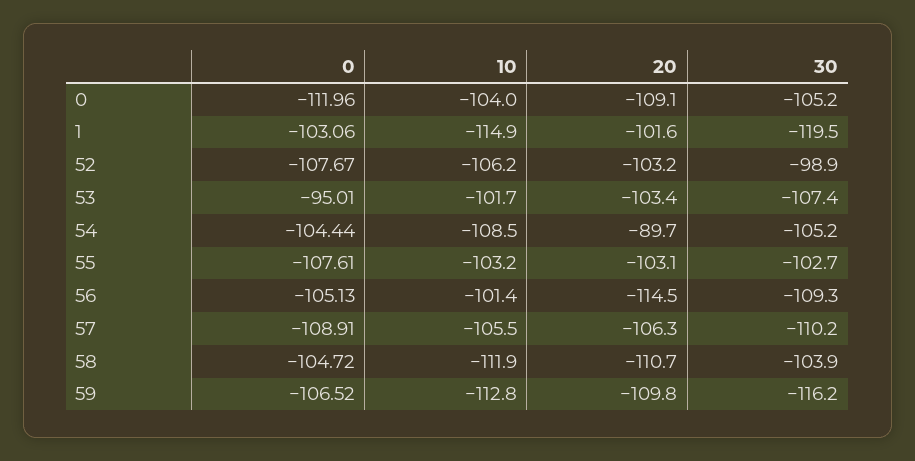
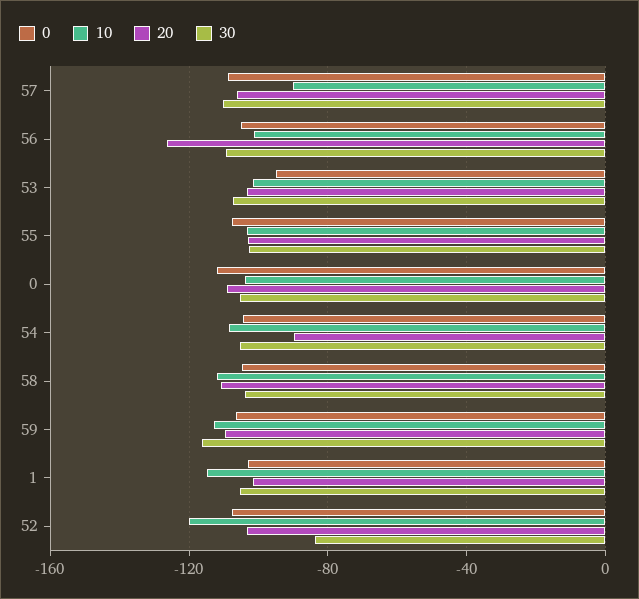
  {
    "0": {
      "0": -111.96,
      "1": -103.06,
      "52": -107.67,
      "53": -95.01,
      "54": -104.44,
      "55": -107.61,
      "56": -105.13,
      "57": -108.91,
      "58": -104.72,
      "59": -106.52
    },
    "10": {
      "0": -104,
      "1": -114.9,
-     "52": -106.2,
+     "52": -120,
      "53": -101.7,
      "54": -108.5,
      "55": -103.2,
      "56": -101.4,
-     "57": -105.5,
+     "57": -90,
      "58": -111.9,
      "59": -112.8
    },
    "20": {
      "0": -109.1,
      "1": -101.6,
      "52": -103.2,
      "53": -103.4,
      "54": -89.7,
      "55": -103.1,
-     "56": -114.5,
+     "56": -125,
      "57": -106.3,
      "58": -110.7,
      "59": -109.8
    },
    "30": {
      "0": -105.2,
-     "1": -119.5,
+     "1": -105,
-     "52": -98.9,
+     "52": -85,
      "53": -107.4,
      "54": -105.2,
      "55": -102.7,
      "56": -109.3,
      "57": -110.2,
      "58": -103.9,
      "59": -116.2
    }
  }

